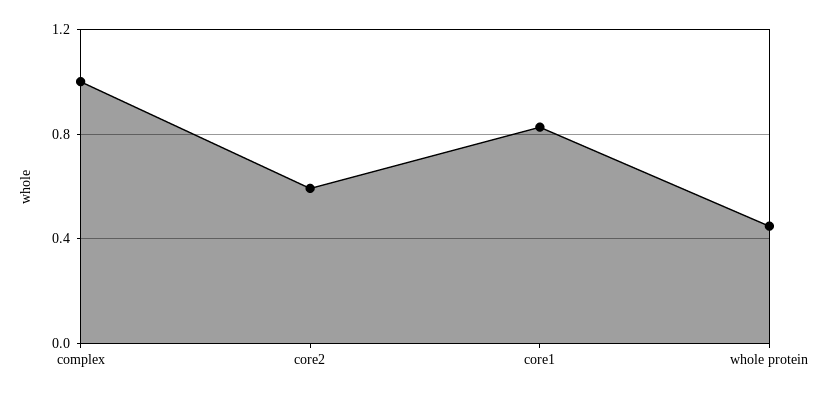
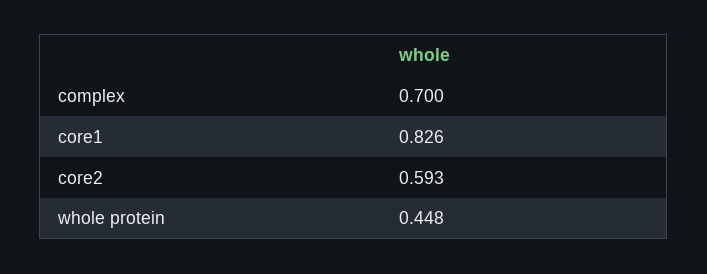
  {
-   "complex": 1,
+   "complex": 0.7,
    "core2": 0.593,
    "core1": 0.826,
    "whole protein": 0.448
  }

